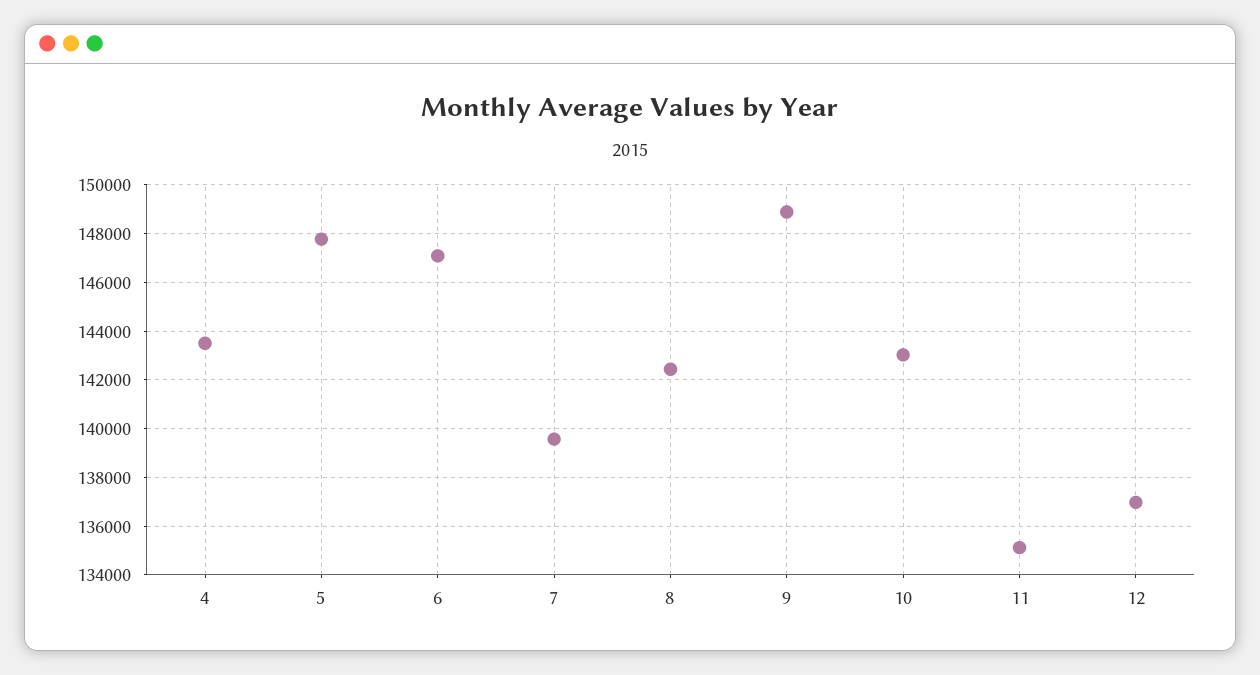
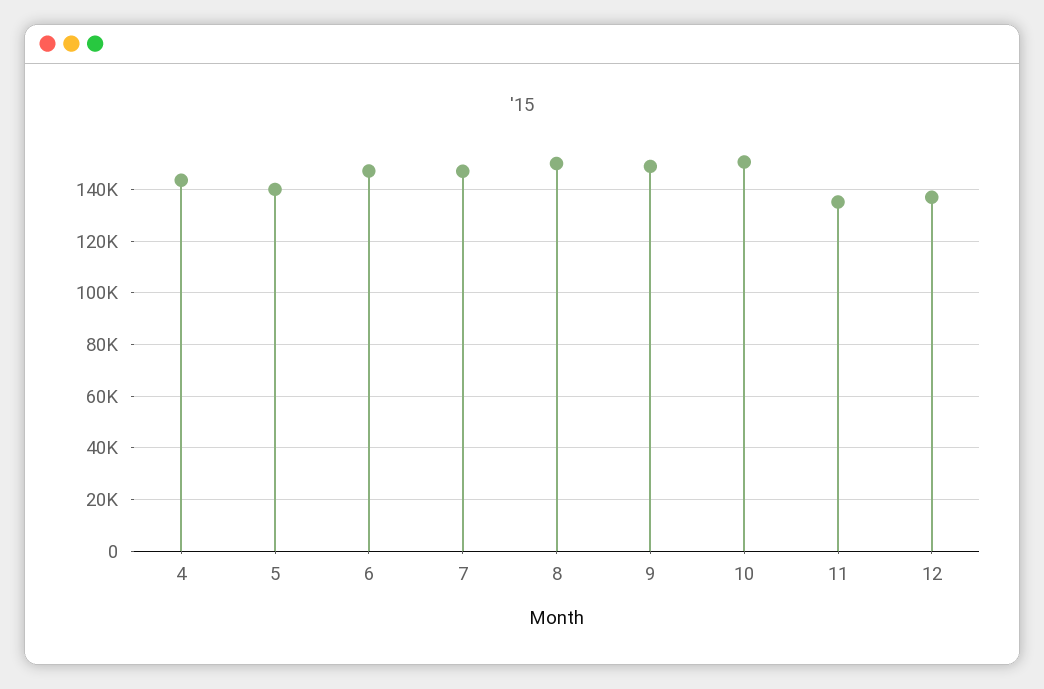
  {
    "4": 143500,
-   "5": 147750,
+   "5": 140000,
    "6": 147000,
-   "7": 139500,
+   "7": 147500,
-   "8": 142500,
+   "8": 150000,
    "9": 149000,
-   "10": 143000,
+   "10": 150000,
    "11": 135000,
    "12": 137000
  }

